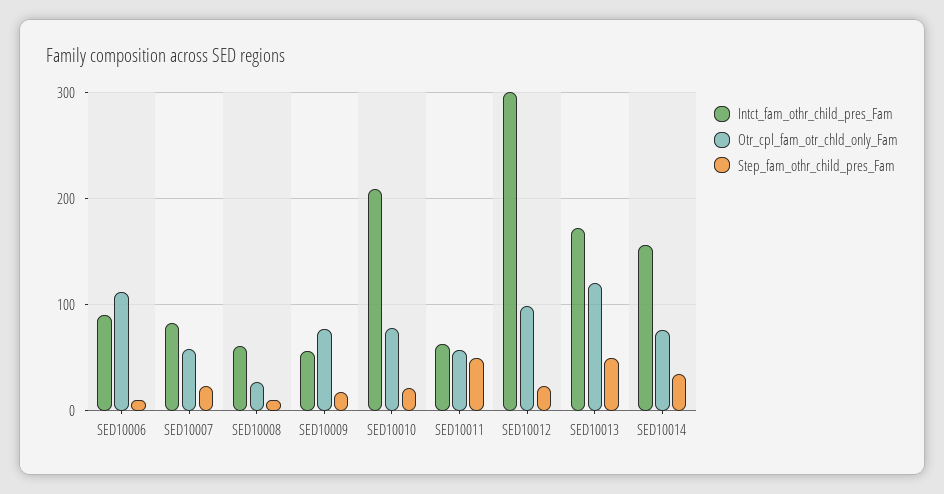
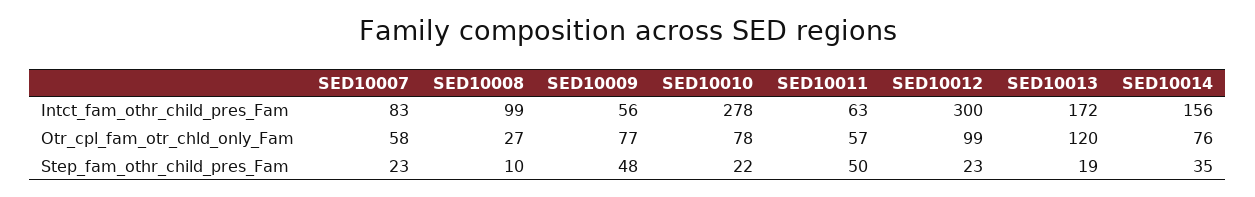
  {
    "Intct_fam_othr_child_pres_Fam": {
-     "SED10006": 90,
      "SED10007": 83,
-     "SED10008": 60,
+     "SED10008": 99,
      "SED10009": 56,
-     "SED10010": 210,
+     "SED10010": 278,
      "SED10011": 63,
      "SED10012": 300,
      "SED10013": 172,
      "SED10014": 156
    },
    "Otr_cpl_fam_otr_chld_only_Fam": {
-     "SED10006": 110,
      "SED10007": 58,
      "SED10008": 27,
      "SED10009": 77,
      "SED10010": 78,
      "SED10011": 57,
      "SED10012": 99,
      "SED10013": 120,
      "SED10014": 76
    },
    "Step_fam_othr_child_pres_Fam": {
-     "SED10006": 10,
      "SED10007": 23,
      "SED10008": 10,
-     "SED10009": 20,
+     "SED10009": 48,
      "SED10010": 22,
      "SED10011": 50,
      "SED10012": 23,
-     "SED10013": 50,
+     "SED10013": 19,
      "SED10014": 35
    }
  }

